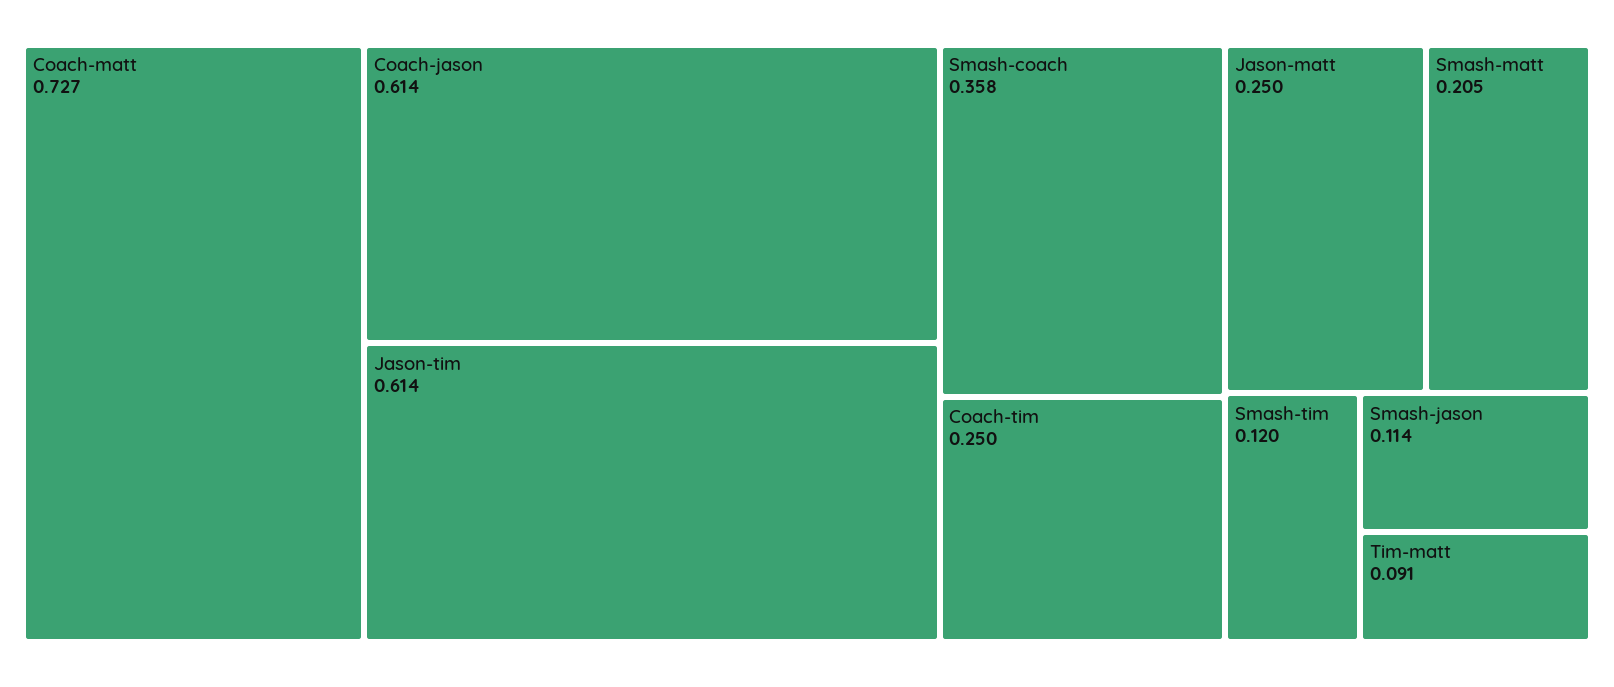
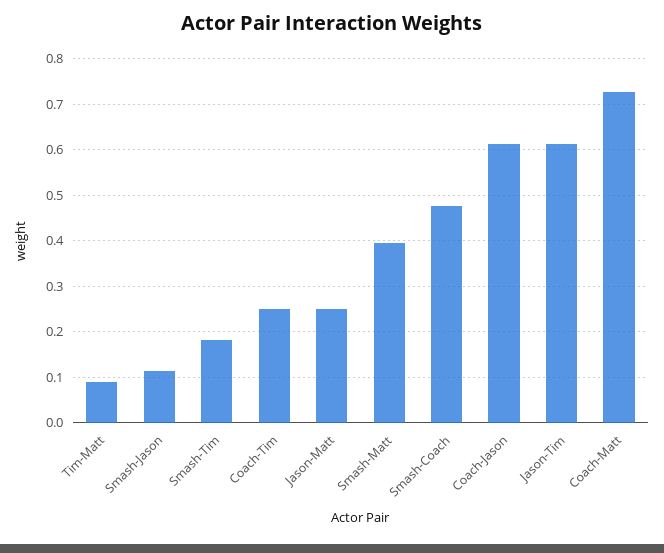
  {
    "Coach-matt": 0.727,
    "Coach-jason": 0.614,
    "Jason-tim": 0.614,
-   "Smash-coach": 0.358,
+   "Smash-coach": 0.48,
    "Coach-tim": 0.25,
    "Jason-matt": 0.25,
-   "Smash-matt": 0.205,
+   "Smash-matt": 0.4,
-   "Smash-tim": 0.12,
+   "Smash-tim": 0.18,
    "Smash-jason": 0.114,
    "Tim-matt": 0.091
  }

